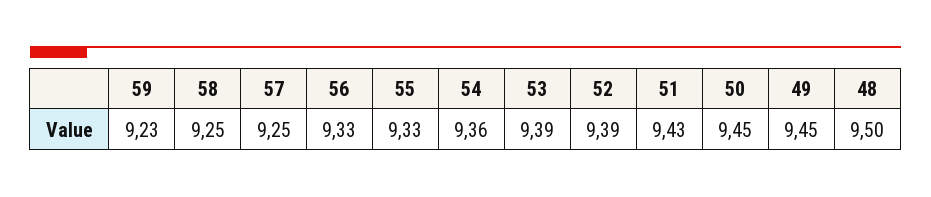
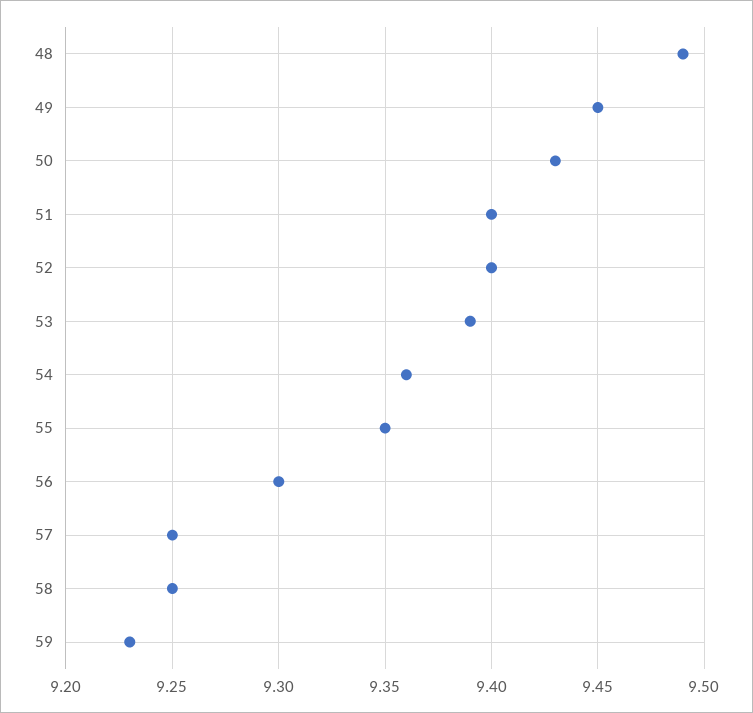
  {
    "59": 9.23,
    "58": 9.25,
    "57": 9.25,
-   "56": 9.33,
+   "56": 9.3,
-   "55": 9.33,
+   "55": 9.35,
    "54": 9.36,
    "53": 9.39,
-   "52": 9.39,
+   "52": 9.4,
-   "51": 9.43,
+   "51": 9.4,
-   "50": 9.45,
+   "50": 9.43,
    "49": 9.45,
-   "48": 9.5
+   "48": 9.49
  }

